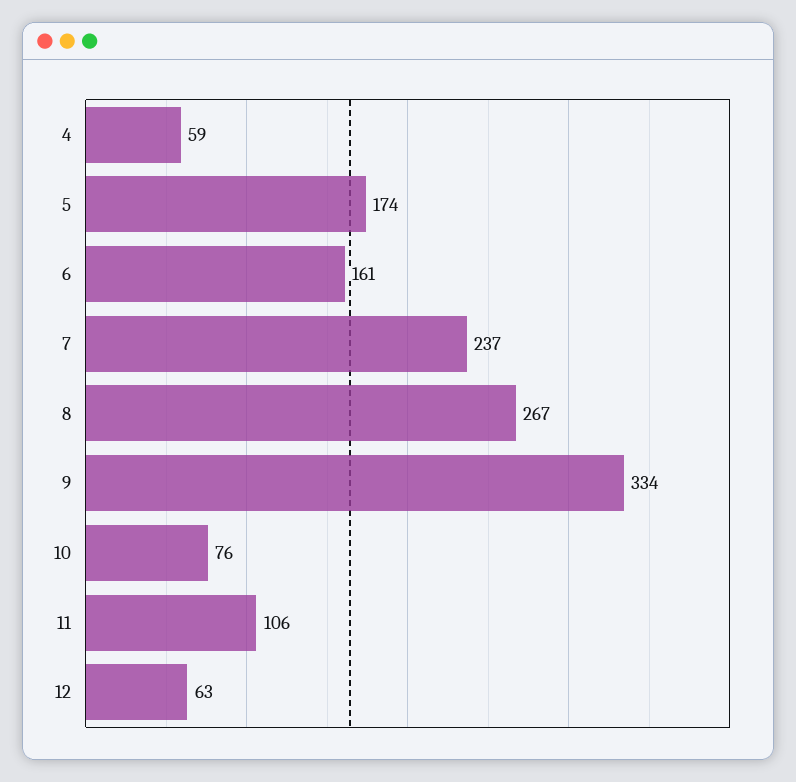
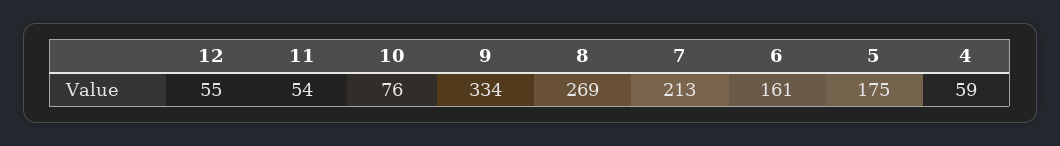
  {
    "4": 59,
-   "5": 174,
+   "5": 175,
    "6": 161,
-   "7": 237,
+   "7": 213,
-   "8": 267,
+   "8": 269,
    "9": 334,
    "10": 76,
-   "11": 106,
+   "11": 54,
-   "12": 63
+   "12": 55
  }

